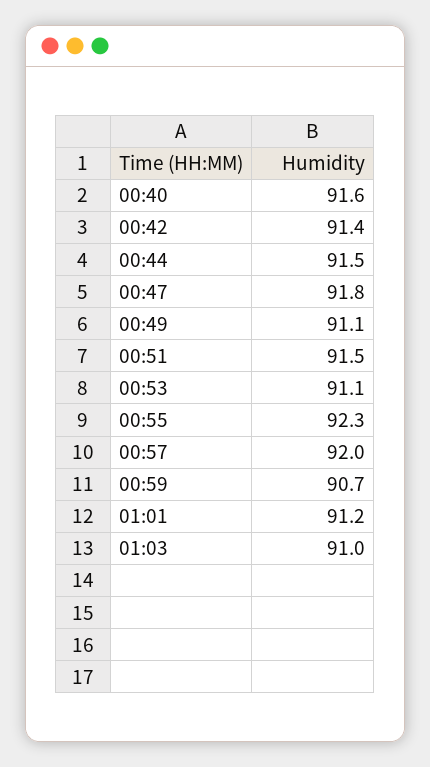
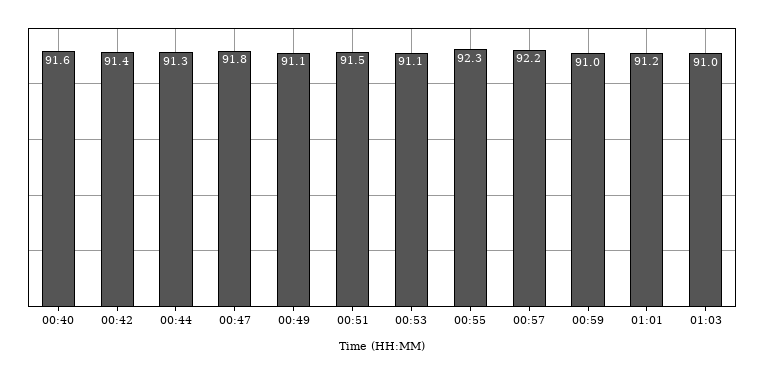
  {
    "00:40": 91.6,
    "00:42": 91.4,
-   "00:44": 91.5,
+   "00:44": 91.3,
    "00:47": 91.8,
    "00:49": 91.1,
    "00:51": 91.5,
    "00:53": 91.1,
    "00:55": 92.3,
-   "00:57": 92,
+   "00:57": 92.2,
-   "00:59": 90.7,
+   "00:59": 91,
    "01:01": 91.2,
    "01:03": 91
  }

